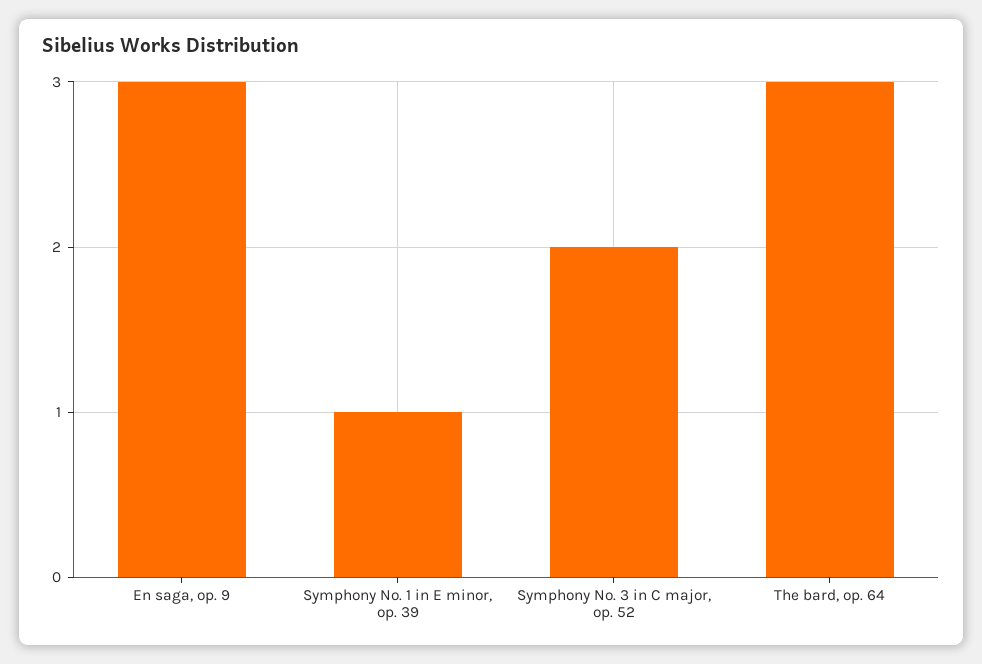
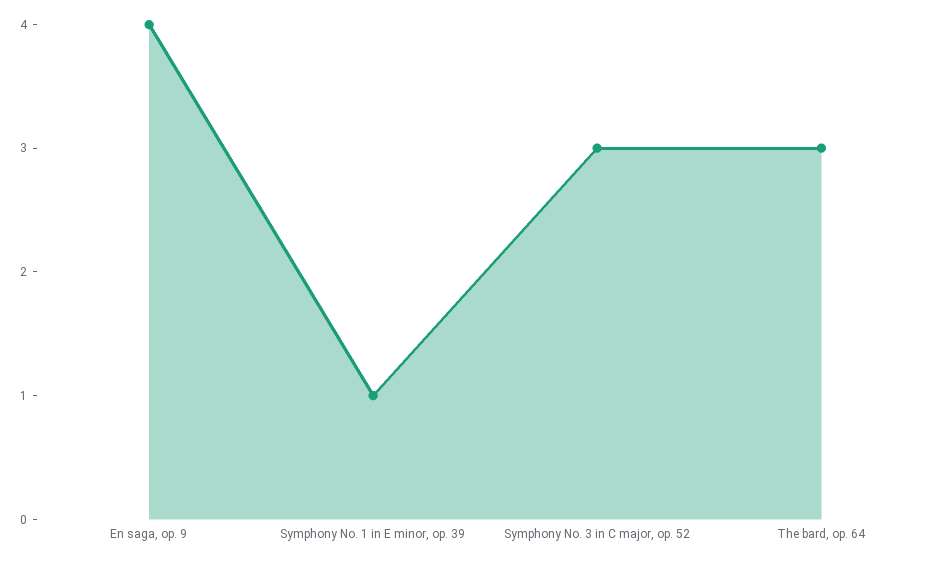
  {
-   "En saga, op. 9": 3,
+   "En saga, op. 9": 4,
    "Symphony No. 1 in E minor, op. 39": 1,
-   "Symphony No. 3 in C major, op. 52": 2,
+   "Symphony No. 3 in C major, op. 52": 3,
    "The bard, op. 64": 3
  }

